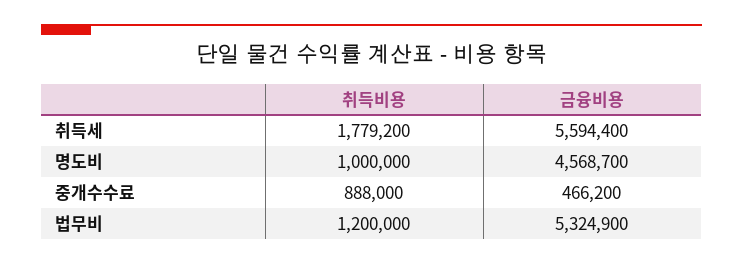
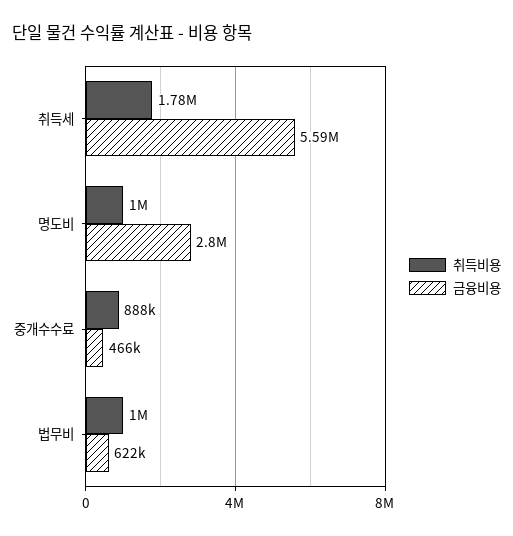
  {
    "취득비용": {
      "취득세": 1779200,
      "명도비": 1000000,
      "중개수수료": 888000,
-     "법무비": 1200000
+     "법무비": 1000000
    },
    "금융비용": {
      "취득세": 5594400,
-     "명도비": 4568700,
+     "명도비": 2800000,
      "중개수수료": 466200,
-     "법무비": 5324900
+     "법무비": 622000
    }
  }

